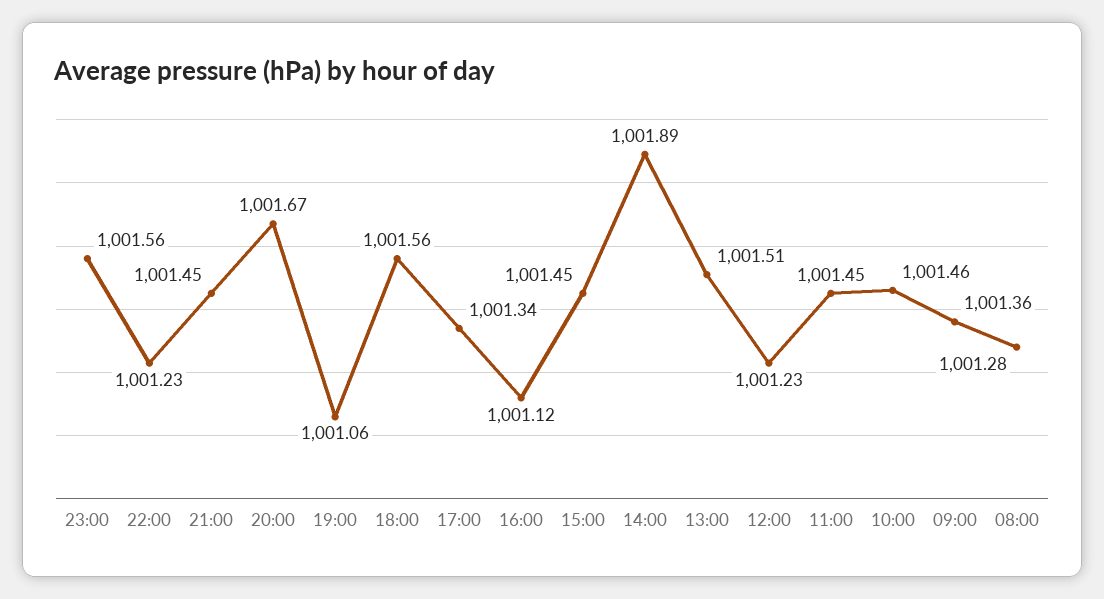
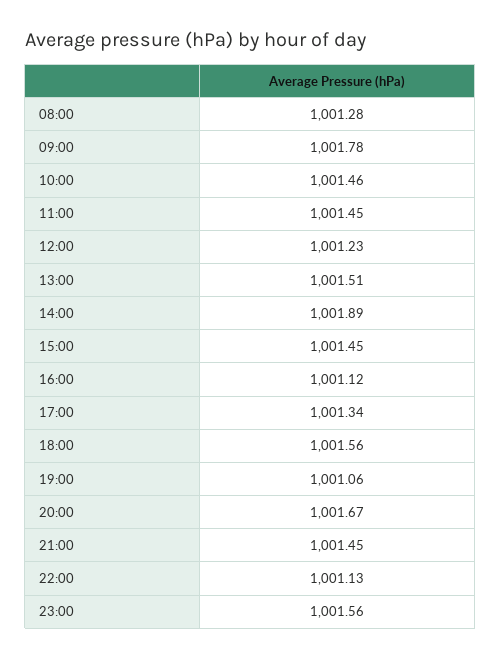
  {
    "23:00": 1001.56,
-   "22:00": 1001.23,
+   "22:00": 1001.13,
    "21:00": 1001.45,
    "20:00": 1001.67,
    "19:00": 1001.06,
    "18:00": 1001.56,
    "17:00": 1001.34,
    "16:00": 1001.12,
    "15:00": 1001.45,
    "14:00": 1001.89,
    "13:00": 1001.51,
    "12:00": 1001.23,
    "11:00": 1001.45,
    "10:00": 1001.46,
-   "09:00": 1001.36,
+   "09:00": 1001.78,
    "08:00": 1001.28
  }

